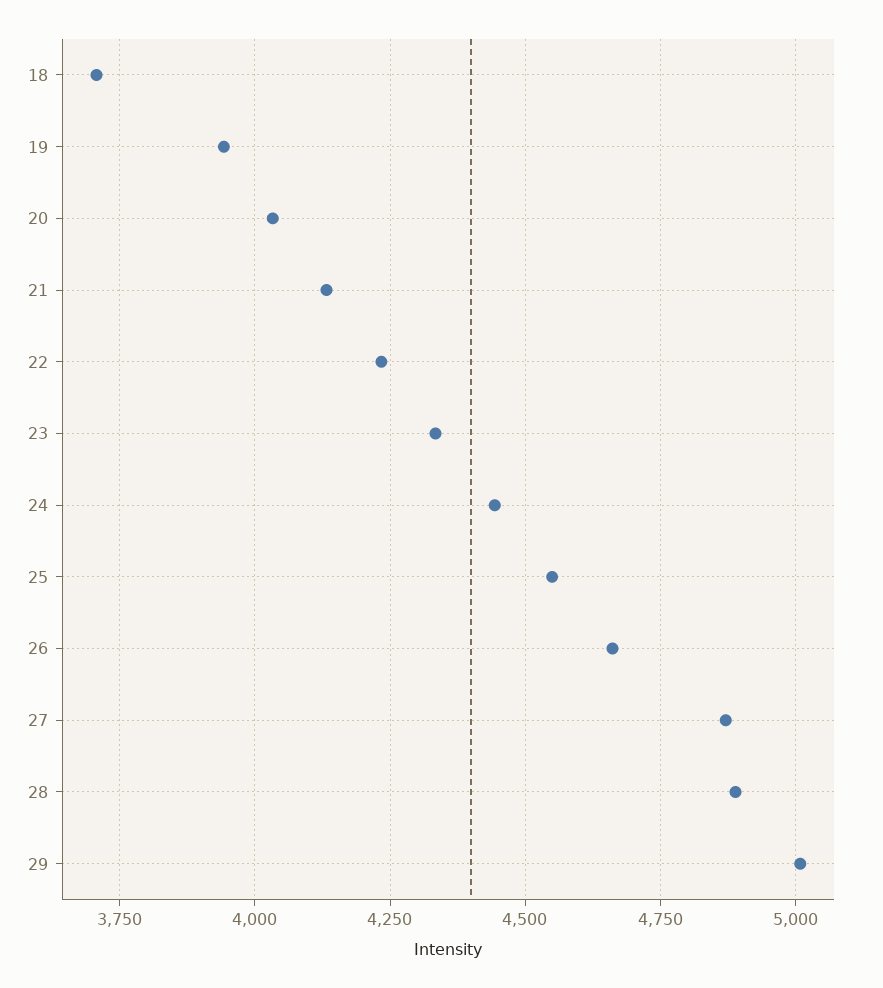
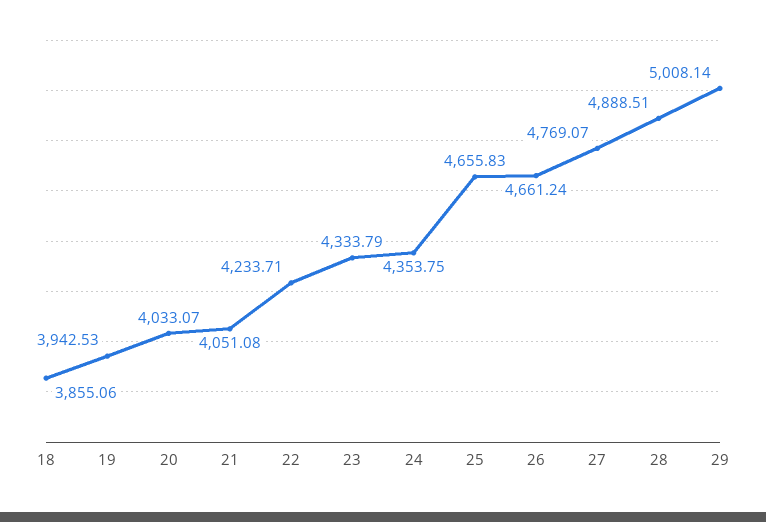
  {
-   "18": 3700,
+   "18": 3855.06,
    "19": 3942.53,
    "20": 4033.07,
-   "21": 4125,
+   "21": 4051.08,
    "22": 4233.71,
    "23": 4333.79,
-   "24": 4450,
+   "24": 4353.75,
-   "25": 4550,
+   "25": 4655.83,
    "26": 4661.24,
-   "27": 4875,
+   "27": 4769.07,
    "28": 4888.51,
    "29": 5008.14
  }

